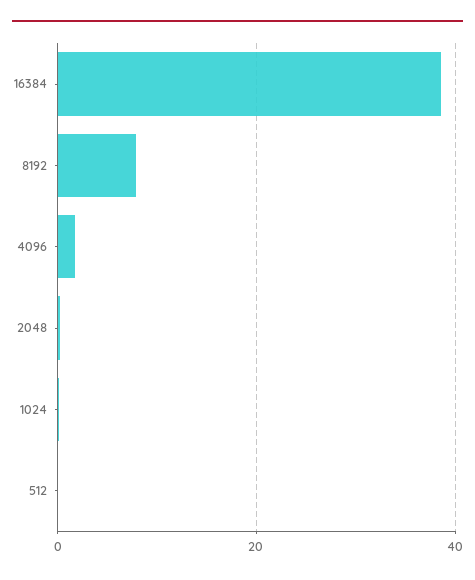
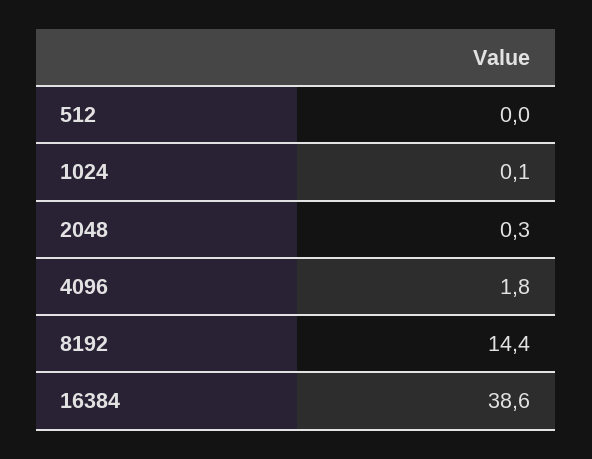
  {
    "16384": 38.6,
-   "8192": 8,
+   "8192": 14.4,
    "4096": 1.8,
    "2048": 0.3,
    "1024": 0.1,
    "512": 0
  }

